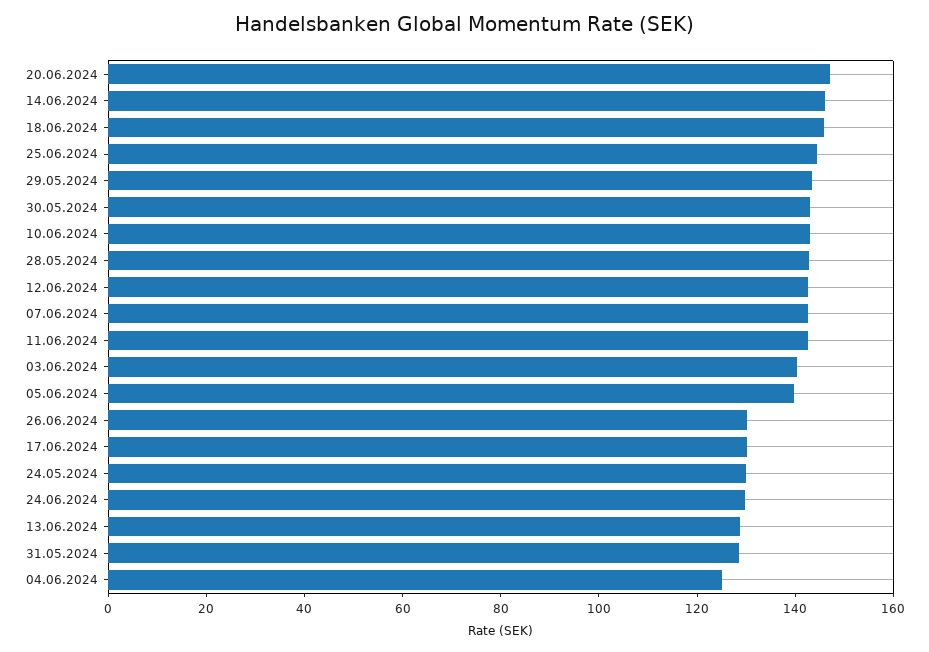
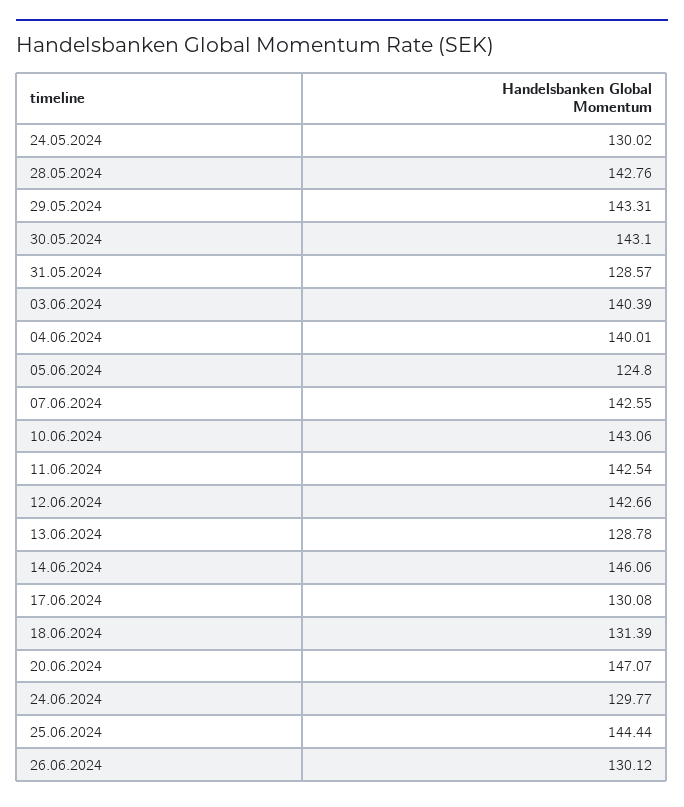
  {
    "20.06.2024": 147.07,
    "14.06.2024": 146.06,
-   "18.06.2024": 145,
+   "18.06.2024": 131.39,
    "25.06.2024": 144.44,
    "29.05.2024": 143.31,
    "30.05.2024": 143.1,
    "10.06.2024": 143.06,
    "28.05.2024": 142.76,
    "12.06.2024": 142.66,
    "07.06.2024": 142.55,
    "11.06.2024": 142.54,
    "03.06.2024": 140.39,
-   "05.06.2024": 140,
+   "05.06.2024": 124.8,
    "26.06.2024": 130.12,
    "17.06.2024": 130.08,
    "24.05.2024": 130.02,
    "24.06.2024": 129.77,
    "13.06.2024": 128.78,
    "31.05.2024": 128.57,
-   "04.06.2024": 125
+   "04.06.2024": 140.01
  }

